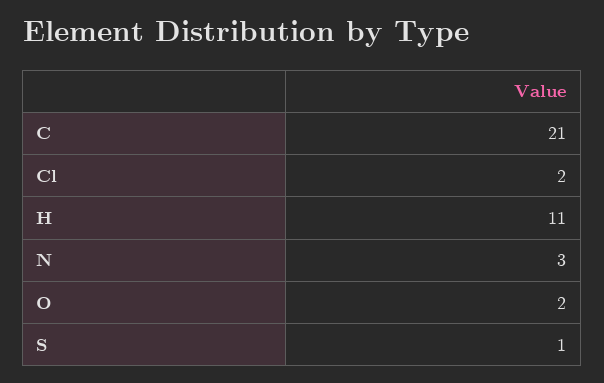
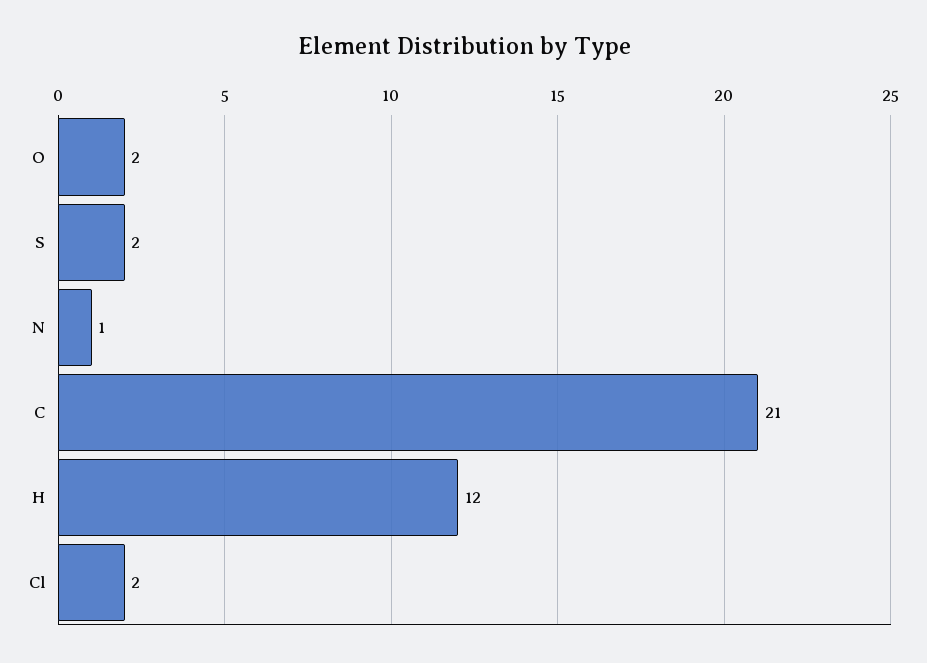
  {
    "C": 21,
    "Cl": 2,
-   "H": 11,
+   "H": 12,
-   "N": 3,
+   "N": 1,
    "O": 2,
-   "S": 1
+   "S": 2
  }

